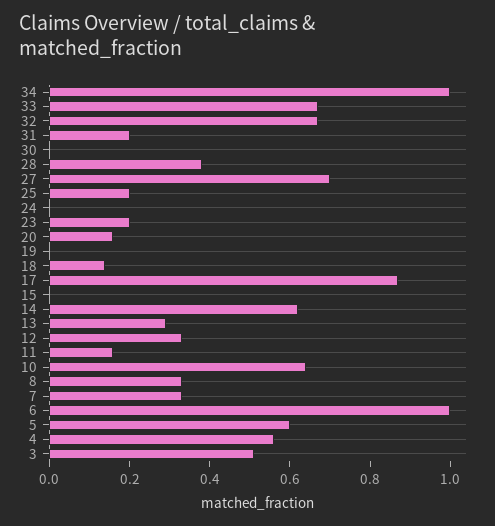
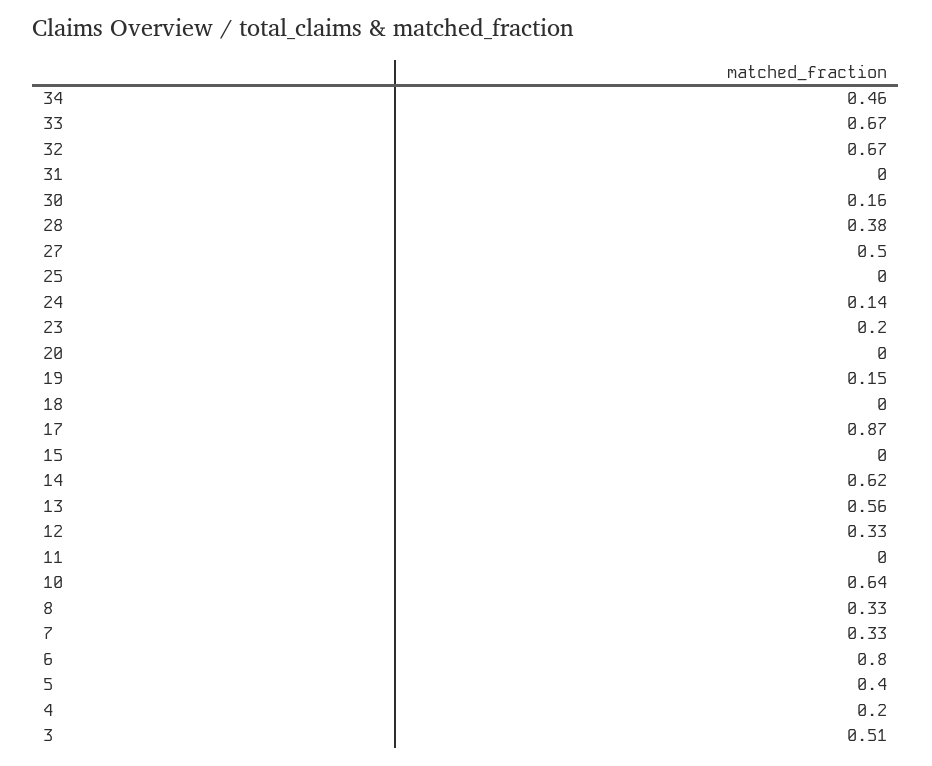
  {
-   "34": 1,
+   "34": 0.46,
    "33": 0.67,
    "32": 0.67,
-   "31": 0.2,
+   "31": 0,
-   "30": 0,
+   "30": 0.16,
    "28": 0.38,
-   "27": 0.7,
+   "27": 0.5,
-   "25": 0.2,
+   "25": 0,
-   "24": 0,
+   "24": 0.14,
    "23": 0.2,
-   "20": 0.15,
+   "20": 0,
-   "19": 0,
+   "19": 0.15,
-   "18": 0.15,
+   "18": 0,
    "17": 0.87,
    "15": 0,
    "14": 0.62,
-   "13": 0.3,
+   "13": 0.56,
    "12": 0.33,
-   "11": 0.15,
+   "11": 0,
    "10": 0.64,
    "8": 0.33,
    "7": 0.33,
-   "6": 1,
+   "6": 0.8,
-   "5": 0.6,
+   "5": 0.4,
-   "4": 0.55,
+   "4": 0.2,
    "3": 0.51
  }

